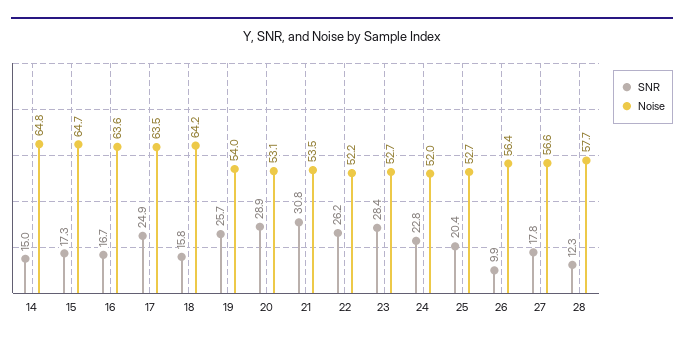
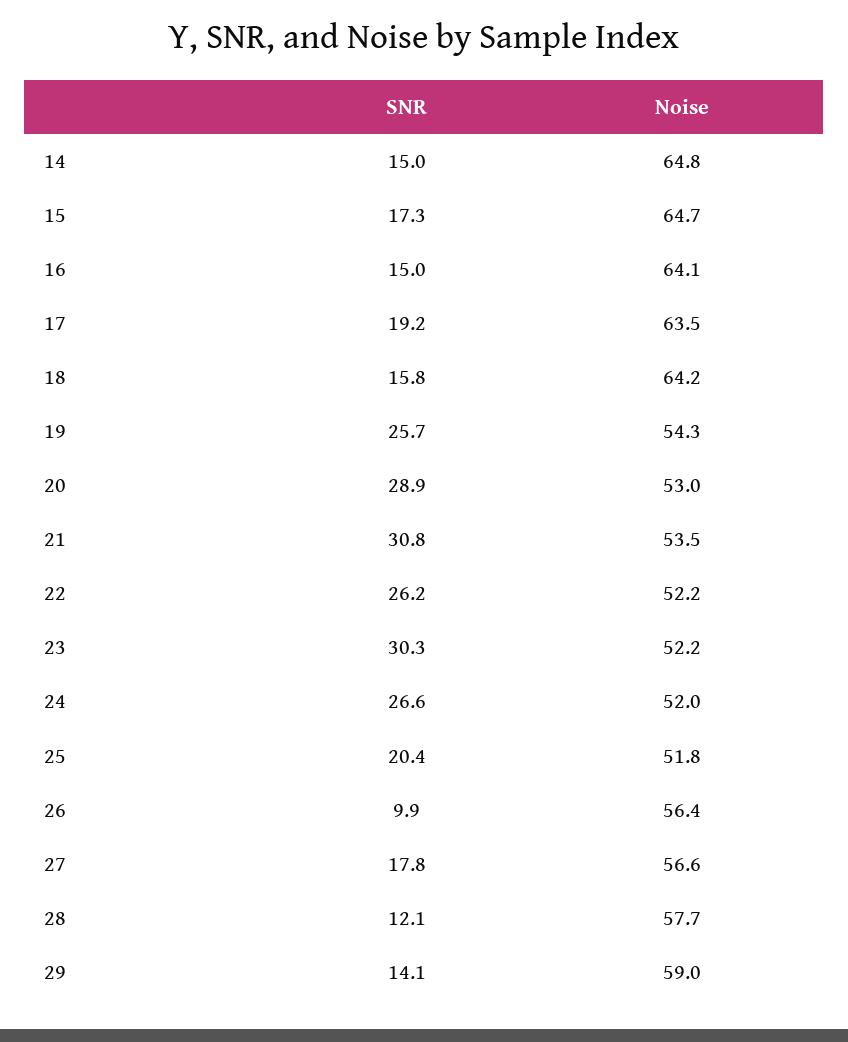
  {
    "SNR": {
      "14": 15,
      "15": 17.3,
-     "16": 16.7,
+     "16": 15,
-     "17": 24.9,
+     "17": 19.2,
      "18": 15.8,
      "19": 25.7,
      "20": 28.9,
      "21": 30.8,
      "22": 26.2,
-     "23": 28.4,
+     "23": 30.3,
-     "24": 22.8,
+     "24": 26.6,
      "25": 20.4,
      "26": 9.9,
      "27": 17.8,
-     "28": 12.3
+     "28": 12.1,
+     "29": 14.1
    },
    "Noise": {
      "14": 64.8,
      "15": 64.7,
-     "16": 63.6,
+     "16": 64.1,
      "17": 63.5,
      "18": 64.2,
-     "19": 54,
+     "19": 54.3,
-     "20": 53.1,
+     "20": 53,
      "21": 53.5,
      "22": 52.2,
-     "23": 52.7,
+     "23": 52.2,
      "24": 52,
-     "25": 52.7,
+     "25": 51.8,
      "26": 56.4,
      "27": 56.6,
-     "28": 57.7
+     "28": 57.7,
+     "29": 59
    }
  }

